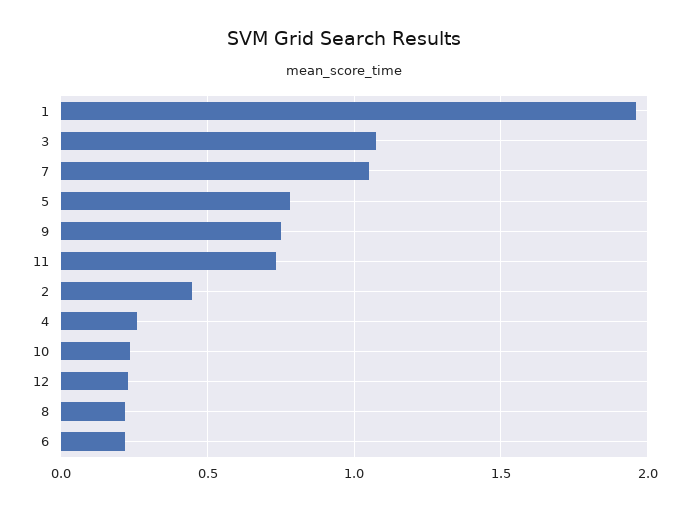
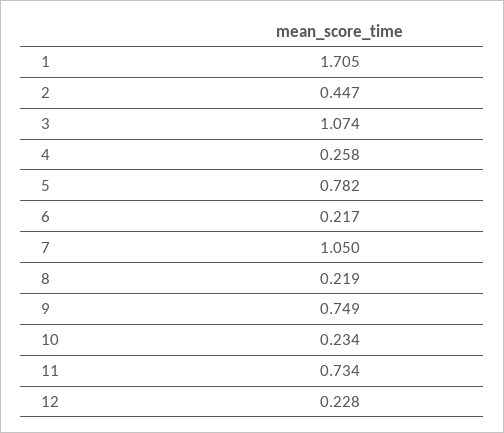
  {
-   "1": 1.95,
+   "1": 1.705,
    "3": 1.074,
    "7": 1.05,
    "5": 0.782,
    "9": 0.749,
    "11": 0.734,
    "2": 0.447,
    "4": 0.258,
    "10": 0.234,
    "12": 0.228,
    "8": 0.219,
    "6": 0.217
  }

